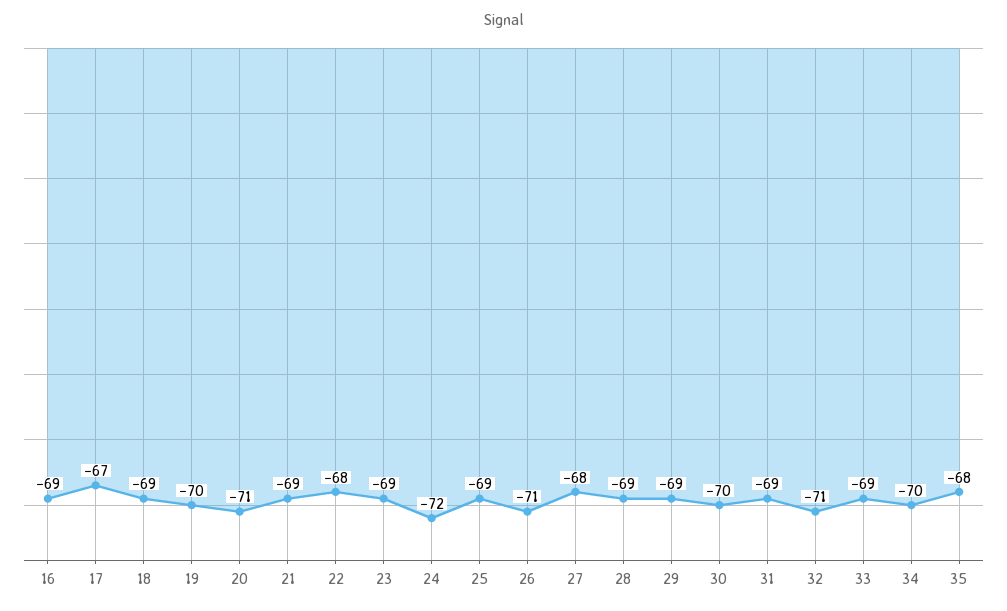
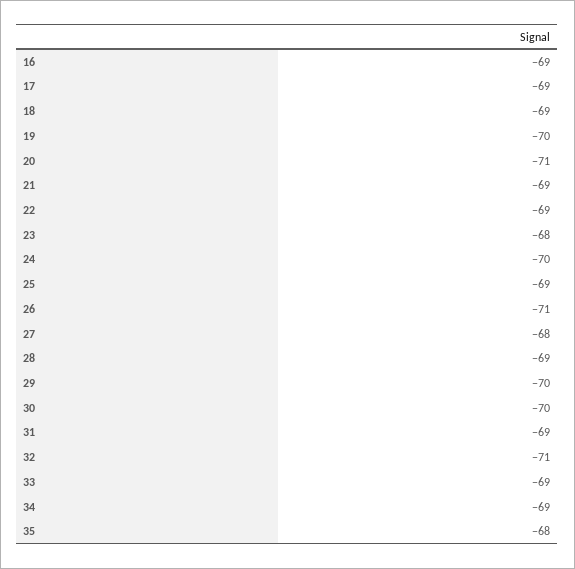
  {
    "16": -69,
-   "17": -67,
+   "17": -69,
    "18": -69,
    "19": -70,
    "20": -71,
    "21": -69,
-   "22": -68,
+   "22": -69,
-   "23": -69,
+   "23": -68,
-   "24": -72,
+   "24": -70,
    "25": -69,
    "26": -71,
    "27": -68,
    "28": -69,
-   "29": -69,
+   "29": -70,
    "30": -70,
    "31": -69,
    "32": -71,
    "33": -69,
-   "34": -70,
+   "34": -69,
    "35": -68
  }

